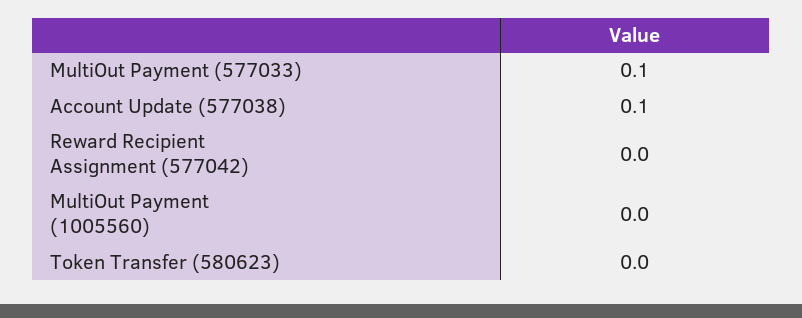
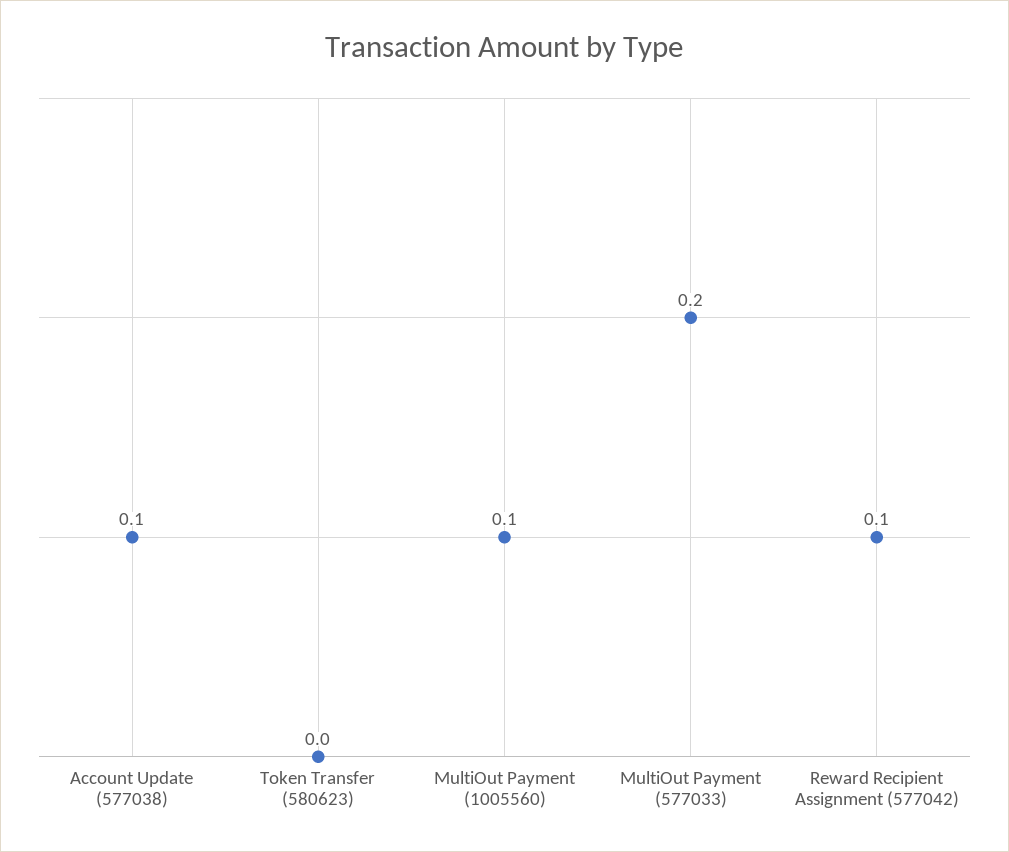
  {
-   "MultiOut Payment (577033)": 0.1,
+   "MultiOut Payment (577033)": 0.2,
    "Account Update (577038)": 0.1,
-   "Reward Recipient Assignment (577042)": 0,
+   "Reward Recipient Assignment (577042)": 0.1,
-   "MultiOut Payment (1005560)": 0,
+   "MultiOut Payment (1005560)": 0.1,
    "Token Transfer (580623)": 0
  }

